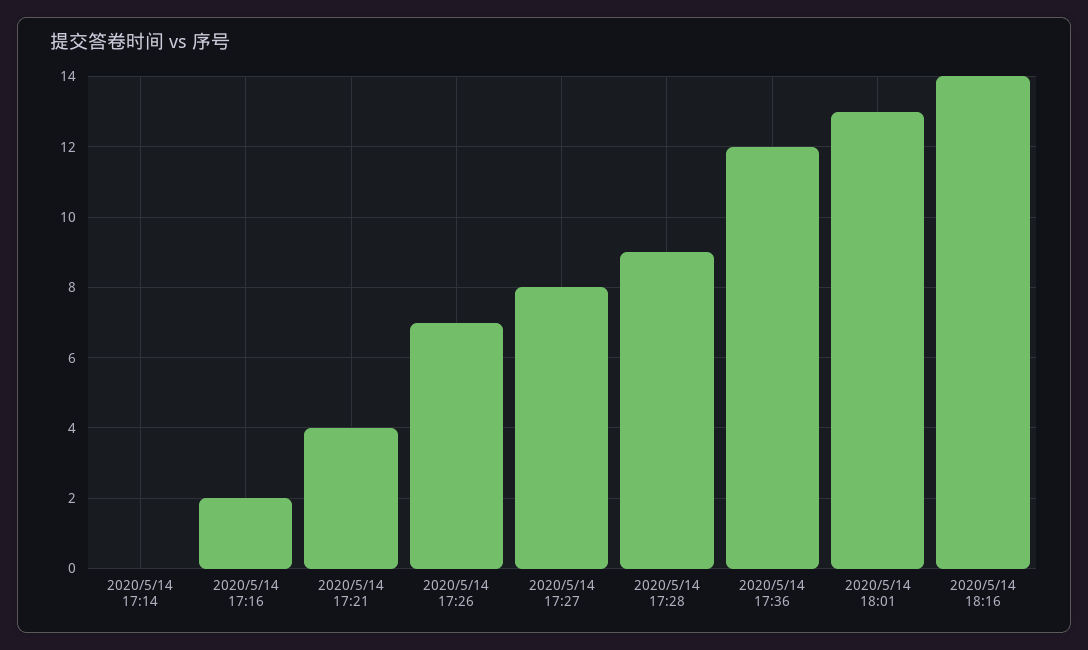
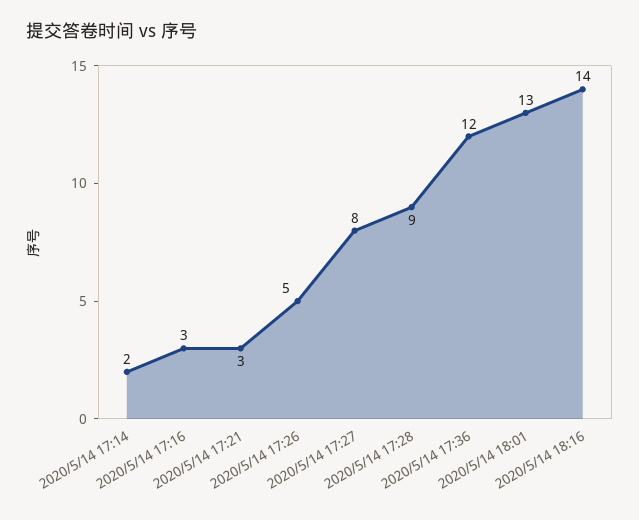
  {
-   "2020/5/14 17:14": 0,
+   "2020/5/14 17:14": 2,
-   "2020/5/14 17:16": 2,
+   "2020/5/14 17:16": 3,
-   "2020/5/14 17:21": 4,
+   "2020/5/14 17:21": 3,
-   "2020/5/14 17:26": 7,
+   "2020/5/14 17:26": 5,
    "2020/5/14 17:27": 8,
    "2020/5/14 17:28": 9,
    "2020/5/14 17:36": 12,
    "2020/5/14 18:01": 13,
    "2020/5/14 18:16": 14
  }

